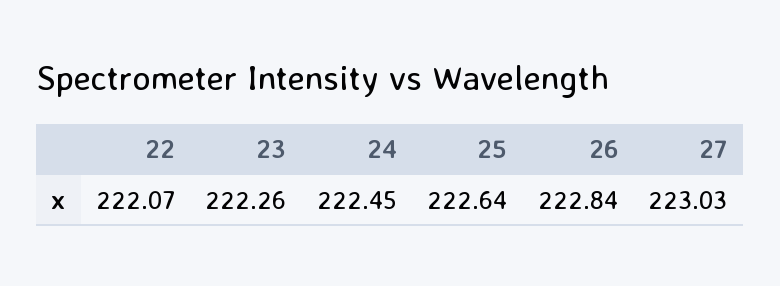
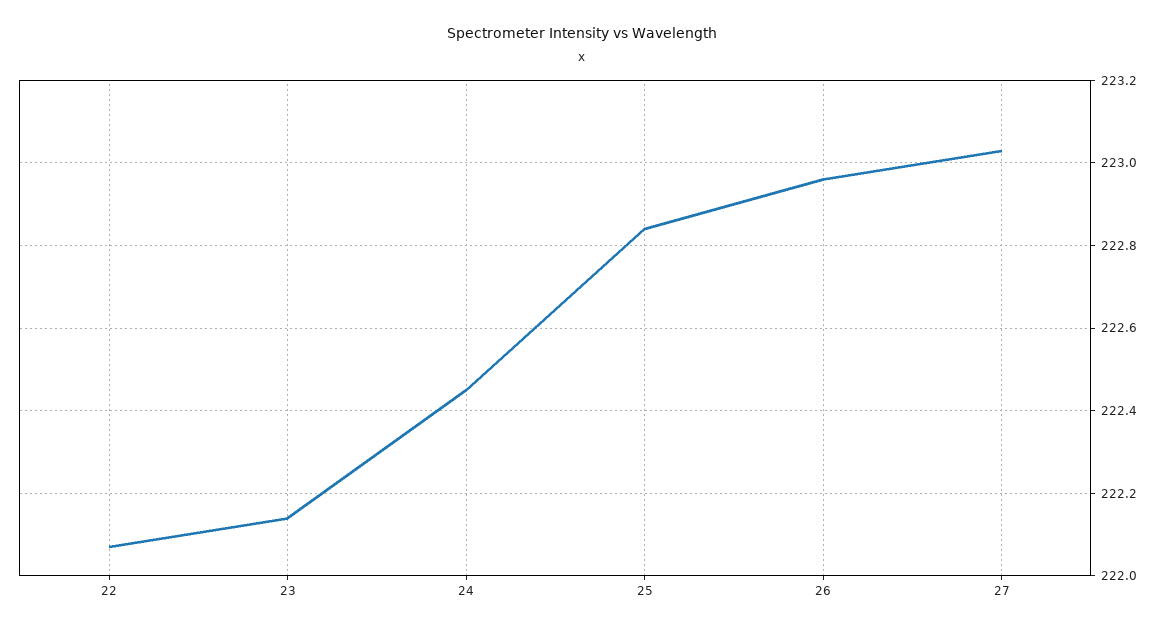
  {
    "22": 222.07,
-   "23": 222.26,
+   "23": 222.15,
    "24": 222.45,
-   "25": 222.64,
+   "25": 222.85,
-   "26": 222.84,
+   "26": 222.95,
    "27": 223.03
  }

